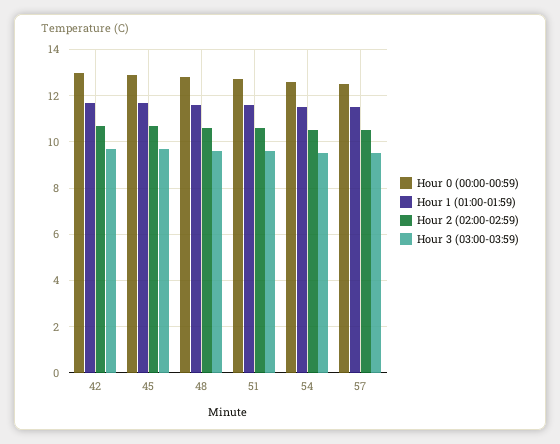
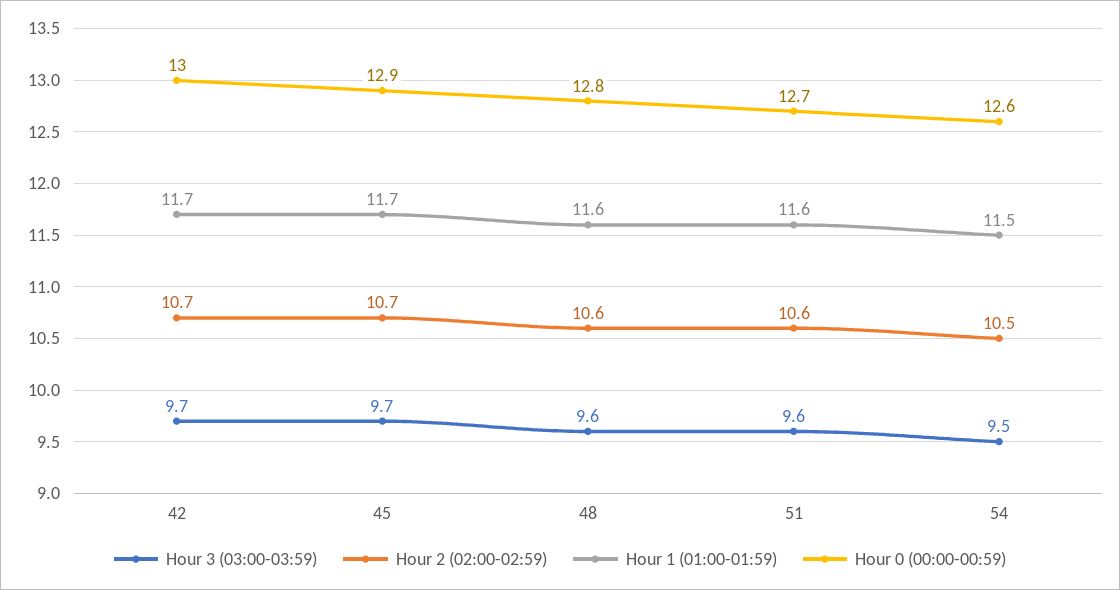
  {
    "Hour 0 (00:00-00:59)": {
      "42": 13,
      "45": 12.9,
      "48": 12.8,
      "51": 12.7,
-     "54": 12.6,
+     "54": 12.6
-     "57": 12.5
    },
    "Hour 1 (01:00-01:59)": {
      "42": 11.7,
      "45": 11.7,
      "48": 11.6,
      "51": 11.6,
-     "54": 11.5,
+     "54": 11.5
-     "57": 11.5
    },
    "Hour 2 (02:00-02:59)": {
      "42": 10.7,
      "45": 10.7,
      "48": 10.6,
      "51": 10.6,
-     "54": 10.5,
+     "54": 10.5
-     "57": 10.5
    },
    "Hour 3 (03:00-03:59)": {
      "42": 9.7,
      "45": 9.7,
      "48": 9.6,
      "51": 9.6,
-     "54": 9.5,
+     "54": 9.5
-     "57": 9.5
    }
  }

